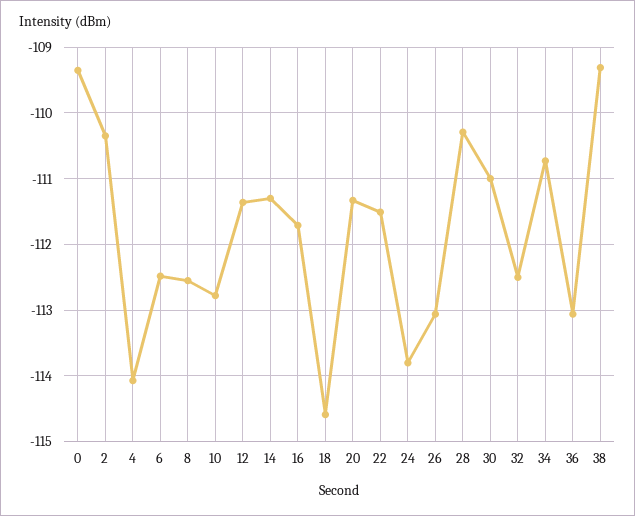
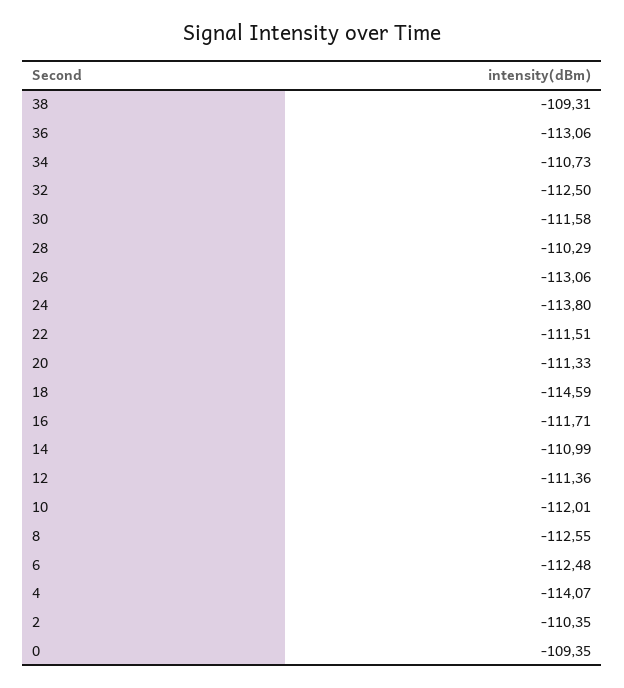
  {
    "0": -109.35,
    "2": -110.35,
    "4": -114.07,
    "6": -112.48,
    "8": -112.55,
-   "10": -112.8,
+   "10": -112.01,
    "12": -111.36,
-   "14": -111.3,
+   "14": -110.99,
    "16": -111.71,
    "18": -114.59,
    "20": -111.33,
    "22": -111.51,
    "24": -113.8,
    "26": -113.06,
    "28": -110.29,
-   "30": -111,
+   "30": -111.58,
    "32": -112.5,
    "34": -110.73,
    "36": -113.06,
    "38": -109.31
  }

